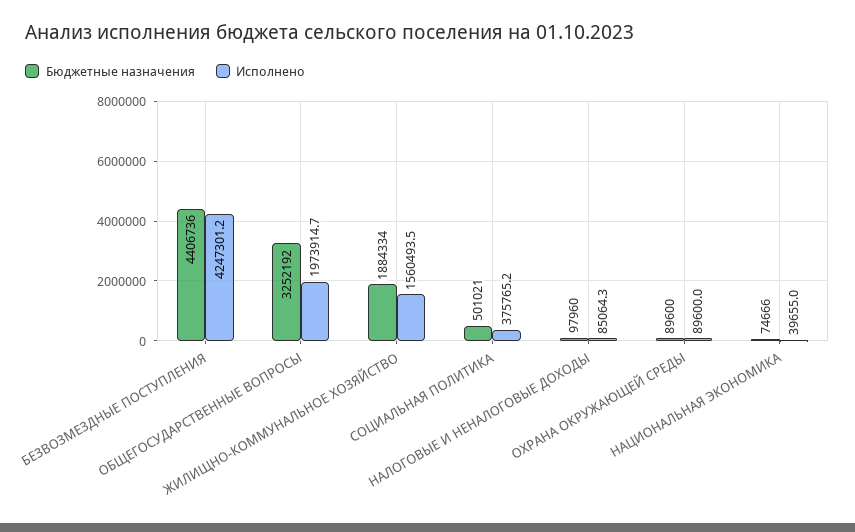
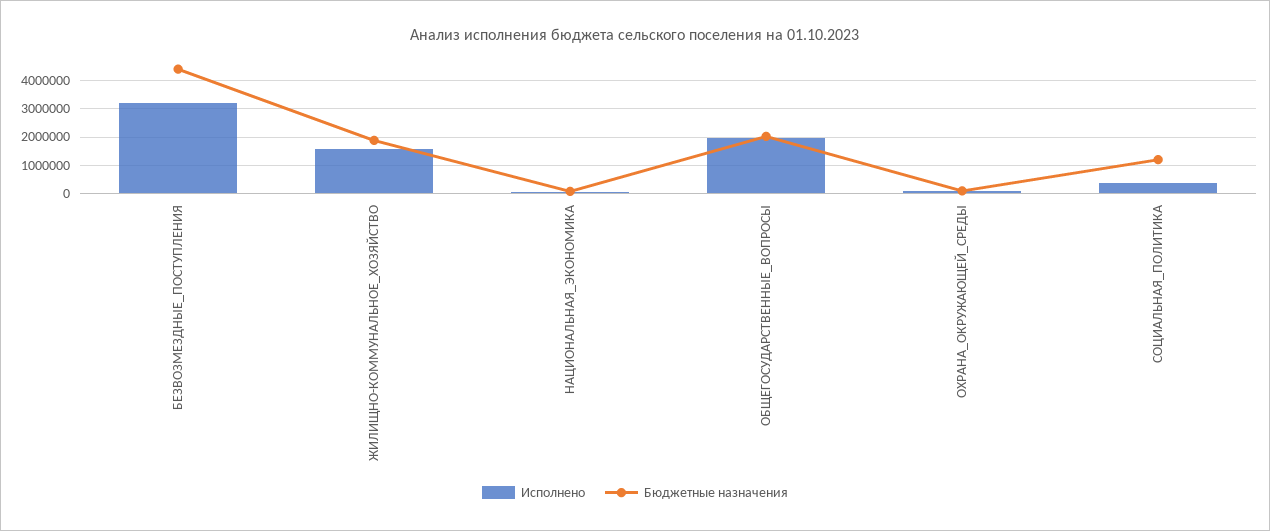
  {
    "Бюджетные назначения": {
      "БЕЗВОЗМЕЗДНЫЕ ПОСТУПЛЕНИЯ": 4406736,
-     "ОБЩЕГОСУДАРСТВЕННЫЕ ВОПРОСЫ": 3252192,
+     "ОБЩЕГОСУДАРСТВЕННЫЕ ВОПРОСЫ": 2000000,
      "ЖИЛИЩНО-КОММУНАЛЬНОЕ ХОЗЯЙСТВО": 1884334,
-     "СОЦИАЛЬНАЯ ПОЛИТИКА": 501021,
+     "СОЦИАЛЬНАЯ ПОЛИТИКА": 1250000,
-     "НАЛОГОВЫЕ И НЕНАЛОГОВЫЕ ДОХОДЫ": 97960,
      "ОХРАНА ОКРУЖАЮЩЕЙ СРЕДЫ": 89600,
      "НАЦИОНАЛЬНАЯ ЭКОНОМИКА": 74666
    },
    "Исполнено": {
-     "БЕЗВОЗМЕЗДНЫЕ ПОСТУПЛЕНИЯ": 4247301.2,
+     "БЕЗВОЗМЕЗДНЫЕ ПОСТУПЛЕНИЯ": 3250000,
      "ОБЩЕГОСУДАРСТВЕННЫЕ ВОПРОСЫ": 1973914.7,
      "ЖИЛИЩНО-КОММУНАЛЬНОЕ ХОЗЯЙСТВО": 1560493.5,
      "СОЦИАЛЬНАЯ ПОЛИТИКА": 375765.2,
-     "НАЛОГОВЫЕ И НЕНАЛОГОВЫЕ ДОХОДЫ": 85064.3,
      "ОХРАНА ОКРУЖАЮЩЕЙ СРЕДЫ": 89600,
      "НАЦИОНАЛЬНАЯ ЭКОНОМИКА": 39655
    }
  }

